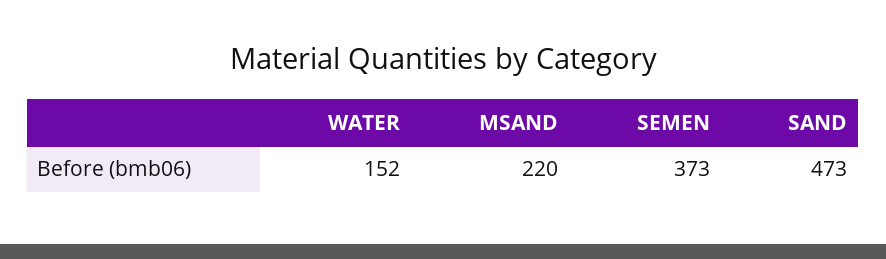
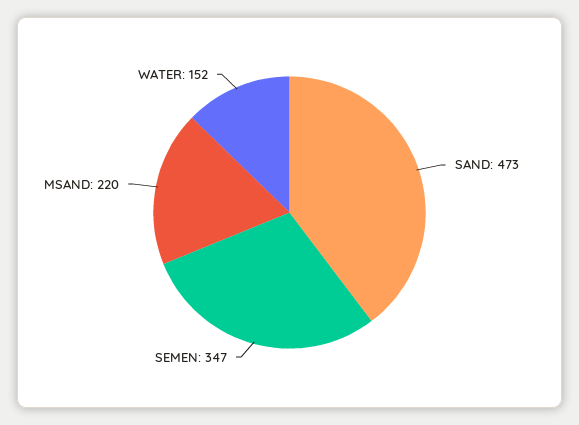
  {
    "WATER": 152,
    "MSAND": 220,
-   "SEMEN": 373,
+   "SEMEN": 347,
    "SAND": 473
  }

